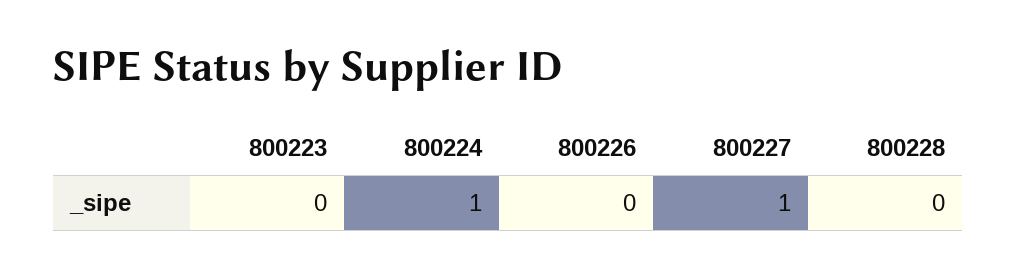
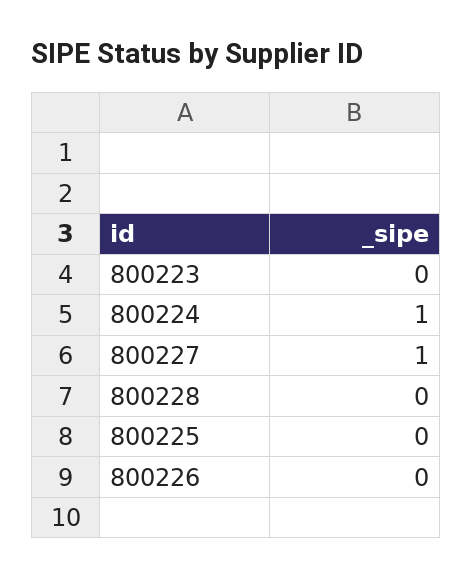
  {
    "800223": 0,
    "800224": 1,
    "800226": 0,
    "800227": 1,
-   "800228": 0
+   "800228": 0,
+   "800225": 0
  }

